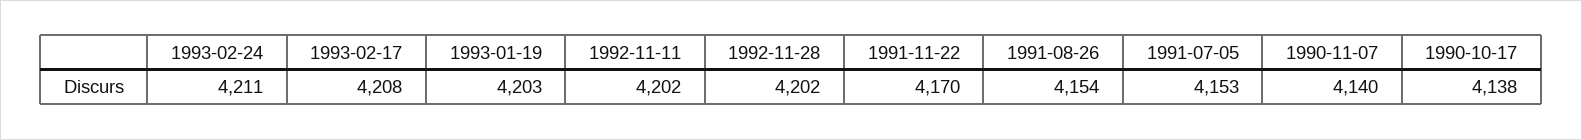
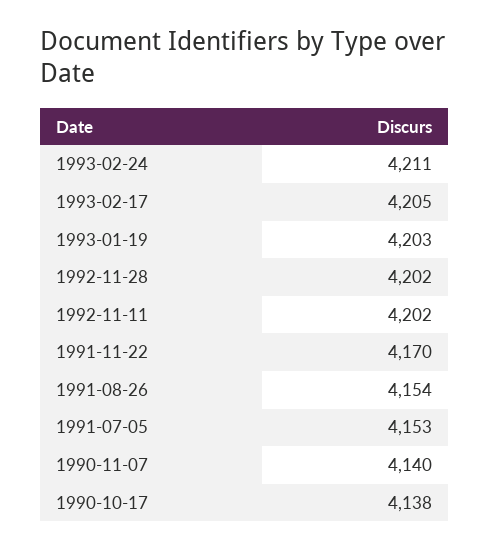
  {
    "1993-02-24": 4211,
-   "1993-02-17": 4208,
+   "1993-02-17": 4205,
    "1993-01-19": 4203,
    "1992-11-11": 4202,
    "1992-11-28": 4202,
    "1991-11-22": 4170,
    "1991-08-26": 4154,
    "1991-07-05": 4153,
    "1990-11-07": 4140,
    "1990-10-17": 4138
  }

